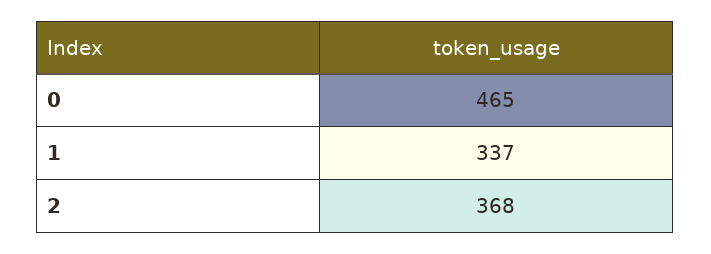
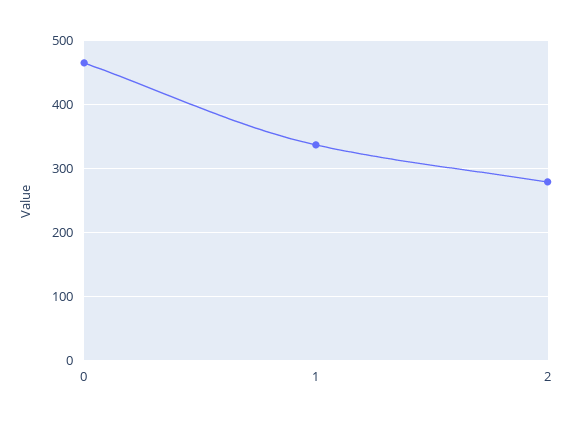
  {
    "0": 465,
    "1": 337,
-   "2": 368
+   "2": 280
  }

